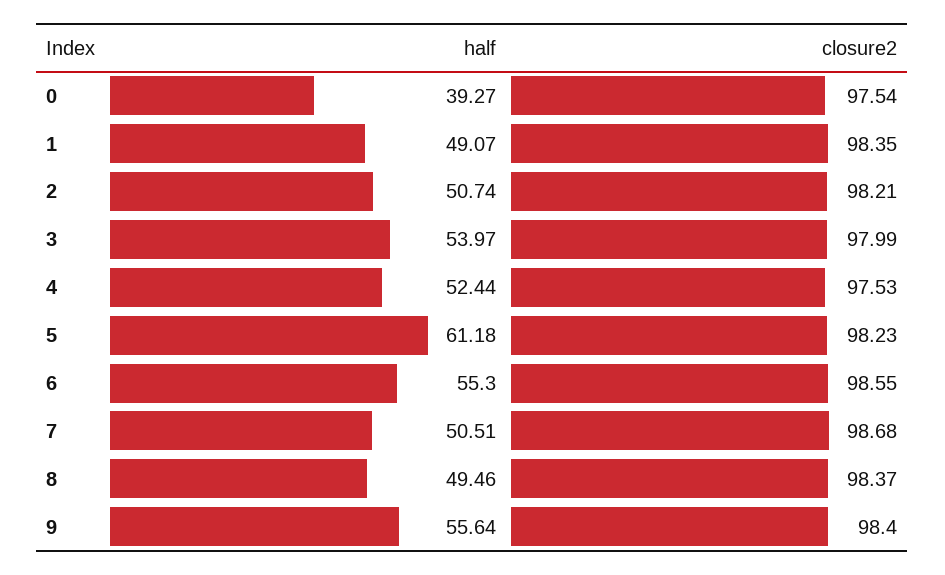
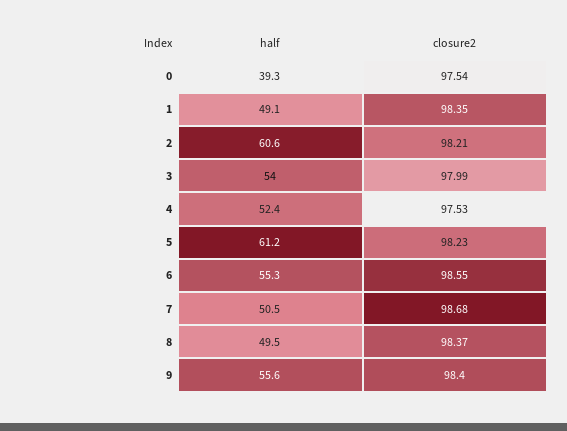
  {
    "half": {
      "0": 39.27,
      "1": 49.07,
-     "2": 50.74,
+     "2": 60.6,
      "3": 53.97,
      "4": 52.44,
      "5": 61.18,
      "6": 55.3,
      "7": 50.51,
      "8": 49.46,
      "9": 55.64
    },
    "closure2": {
      "0": 97.54,
      "1": 98.35,
      "2": 98.21,
      "3": 97.99,
      "4": 97.53,
      "5": 98.23,
      "6": 98.55,
      "7": 98.68,
      "8": 98.37,
      "9": 98.4
    }
  }

